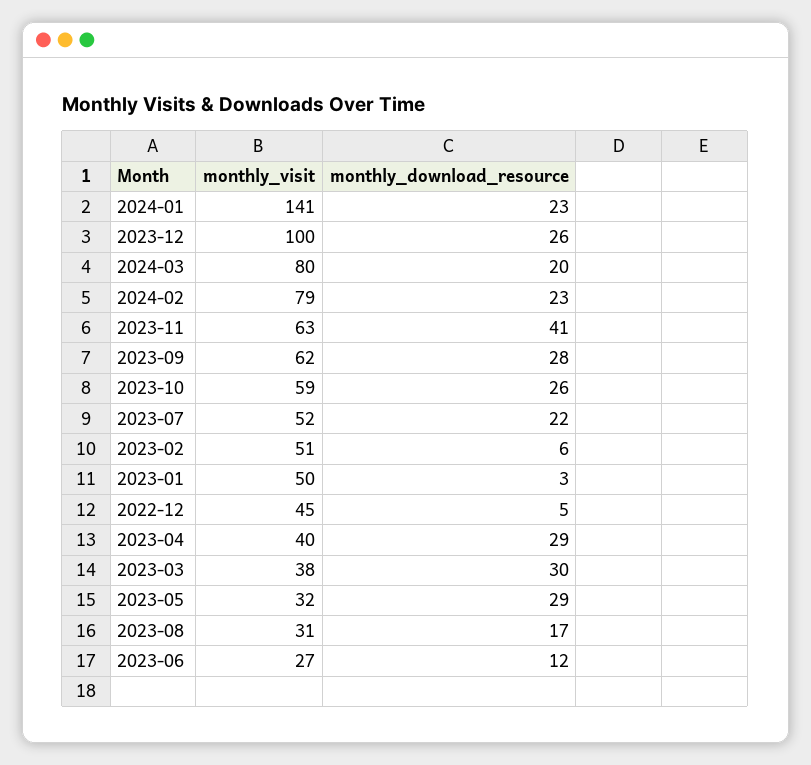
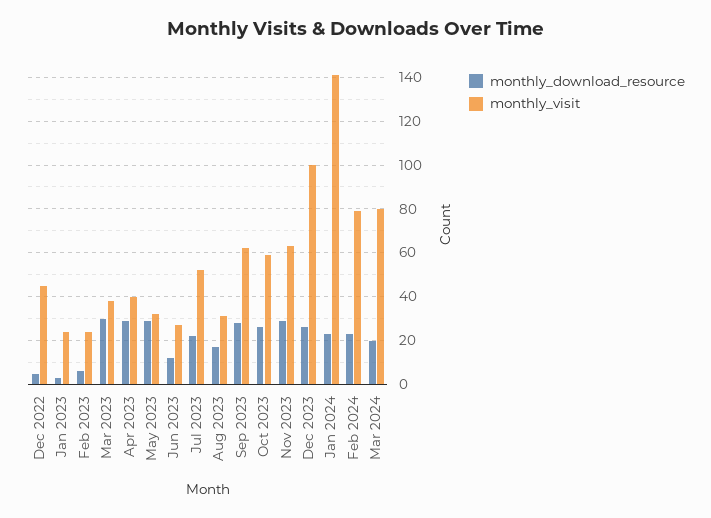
  {
    "monthly_visit": {
      "2024-01": 141,
      "2023-12": 100,
      "2024-03": 80,
      "2024-02": 79,
      "2023-11": 63,
      "2023-09": 62,
      "2023-10": 59,
      "2023-07": 52,
-     "2023-02": 51,
+     "2023-02": 25,
-     "2023-01": 50,
+     "2023-01": 25,
      "2022-12": 45,
      "2023-04": 40,
      "2023-03": 38,
      "2023-05": 32,
      "2023-08": 31,
      "2023-06": 27
    },
    "monthly_download_resource": {
      "2024-01": 23,
      "2023-12": 26,
      "2024-03": 20,
      "2024-02": 23,
-     "2023-11": 41,
+     "2023-11": 30,
      "2023-09": 28,
      "2023-10": 26,
      "2023-07": 22,
      "2023-02": 6,
      "2023-01": 3,
      "2022-12": 5,
      "2023-04": 29,
      "2023-03": 30,
      "2023-05": 29,
      "2023-08": 17,
      "2023-06": 12
    }
  }

